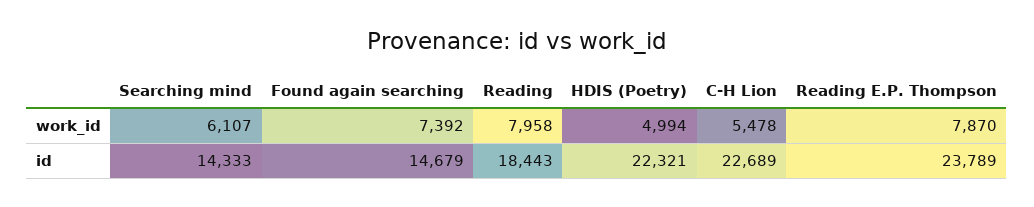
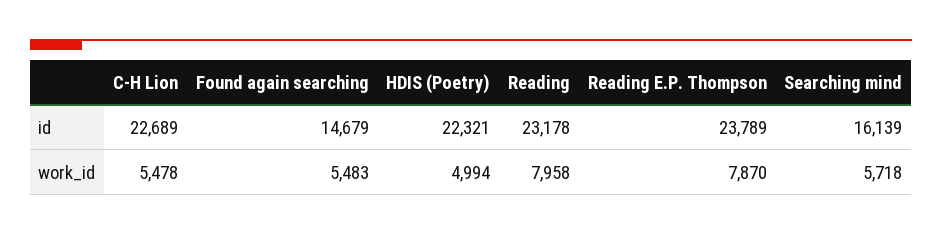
  {
    "Searching mind": {
-     "work_id": 6107,
+     "work_id": 5718,
-     "id": 14333
+     "id": 16139
    },
    "Found again searching": {
-     "work_id": 7392,
+     "work_id": 5483,
      "id": 14679
    },
    "Reading": {
      "work_id": 7958,
-     "id": 18443
+     "id": 23178
    },
    "HDIS (Poetry)": {
      "work_id": 4994,
      "id": 22321
    },
    "C-H Lion": {
      "work_id": 5478,
      "id": 22689
    },
    "Reading E.P. Thompson": {
      "work_id": 7870,
      "id": 23789
    }
  }

